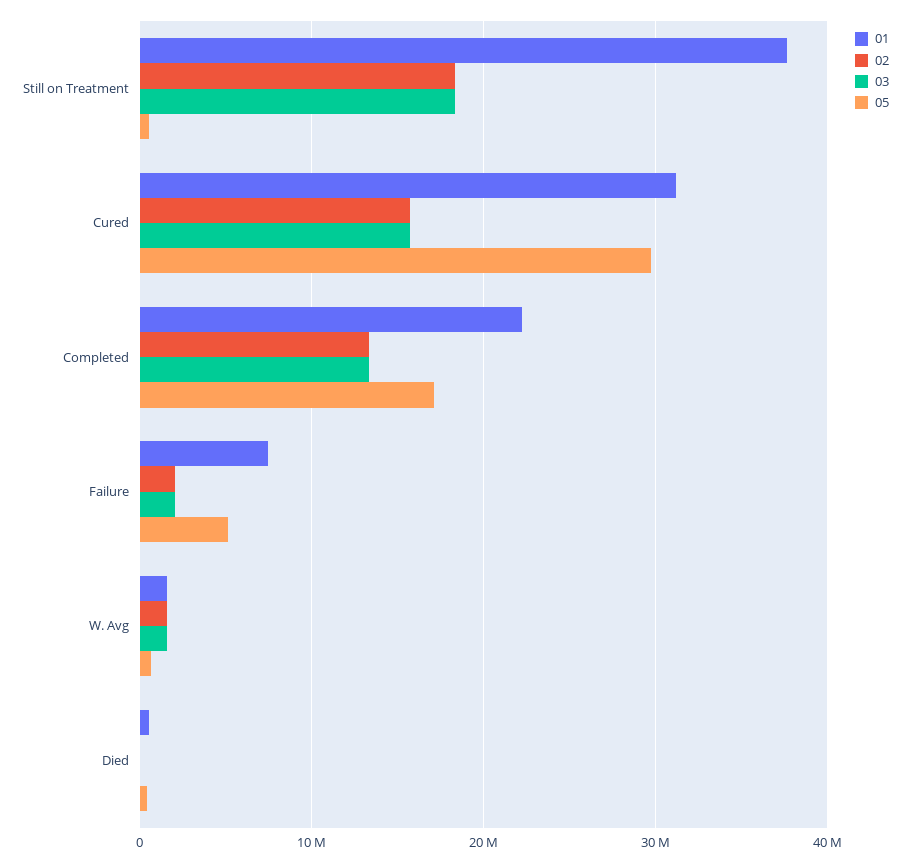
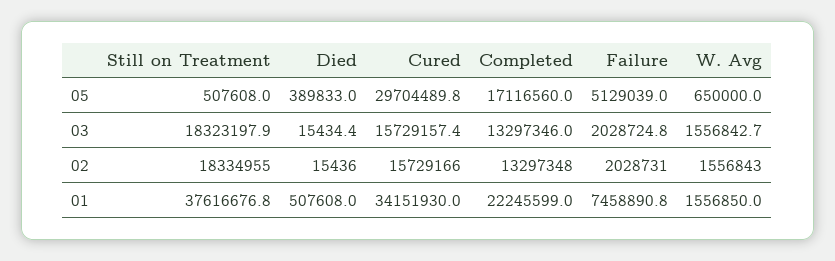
  {
    "01": {
      "Still on Treatment": 37616676.8,
-     "Cured": 31000000,
+     "Cured": 34151930,
      "Completed": 22245599,
      "Failure": 7458890.8,
      "W. Avg": 1556850,
      "Died": 507608
    },
    "02": {
      "Still on Treatment": 18334955,
      "Cured": 15729166,
      "Completed": 13297348,
      "Failure": 2028731,
      "W. Avg": 1556843,
      "Died": 15436
    },
    "03": {
      "Still on Treatment": 18323197.9,
      "Cured": 15729157.4,
      "Completed": 13297346,
      "Failure": 2028724.8,
      "W. Avg": 1556842.7,
      "Died": 15434.4
    },
    "05": {
      "Still on Treatment": 507608,
      "Cured": 29704489.8,
      "Completed": 17116560,
      "Failure": 5129039,
      "W. Avg": 650000,
      "Died": 389833
    }
  }

